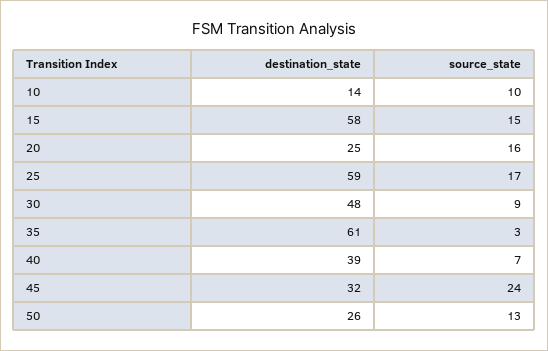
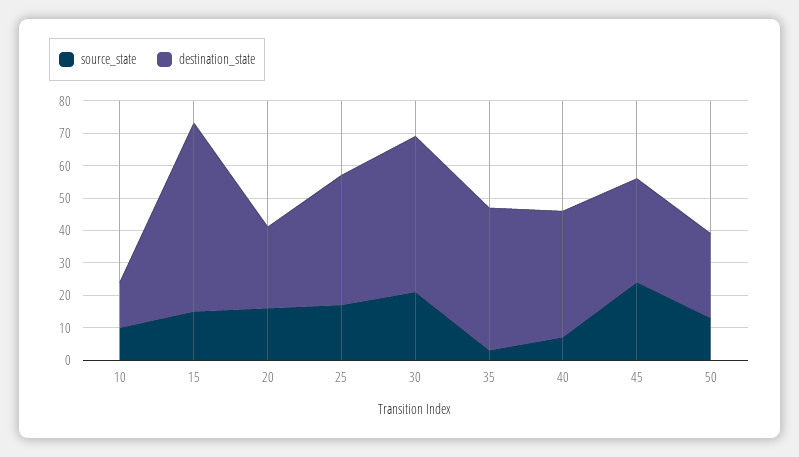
  {
    "destination_state": {
      "10": 14,
      "15": 58,
      "20": 25,
-     "25": 59,
+     "25": 40,
      "30": 48,
-     "35": 61,
+     "35": 45,
      "40": 39,
      "45": 32,
      "50": 26
    },
    "source_state": {
      "10": 10,
      "15": 15,
      "20": 16,
      "25": 17,
-     "30": 9,
+     "30": 20,
      "35": 3,
      "40": 7,
      "45": 24,
      "50": 13
    }
  }

